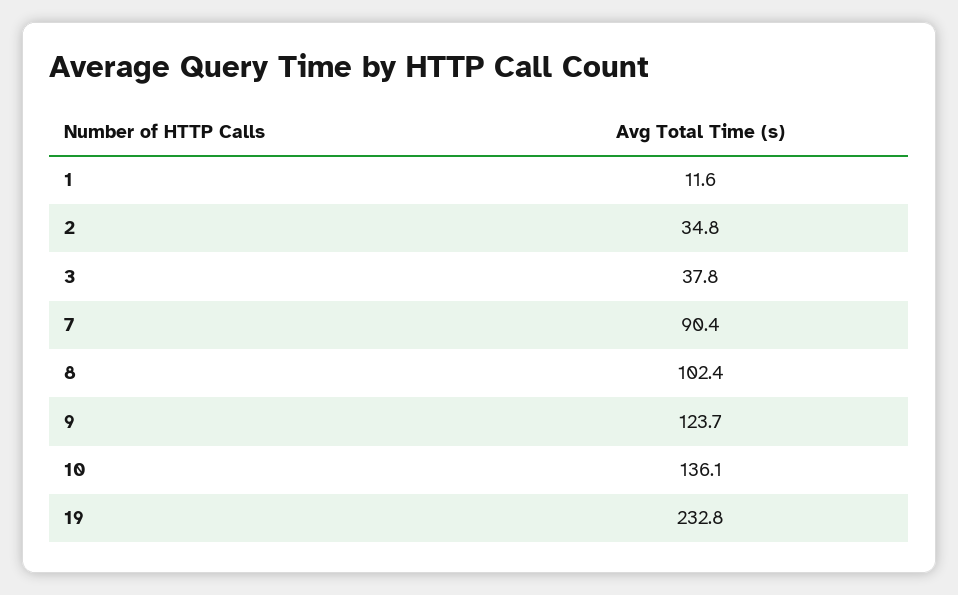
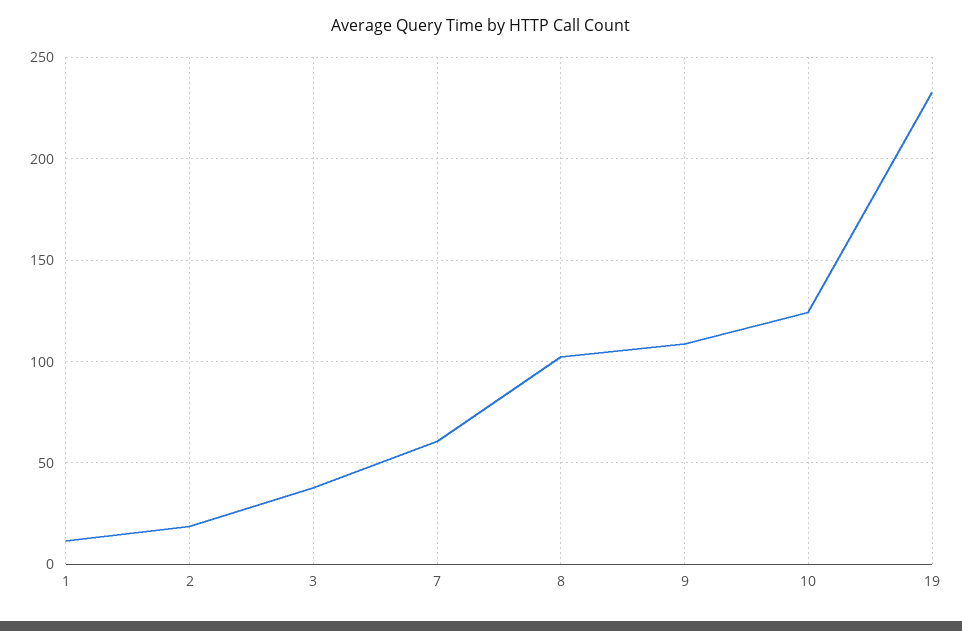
  {
    "1": 11.6,
-   "2": 34.8,
+   "2": 20,
    "3": 37.8,
-   "7": 90.4,
+   "7": 60,
    "8": 102.4,
-   "9": 123.7,
+   "9": 110,
-   "10": 136.1,
+   "10": 125,
    "19": 232.8
  }

